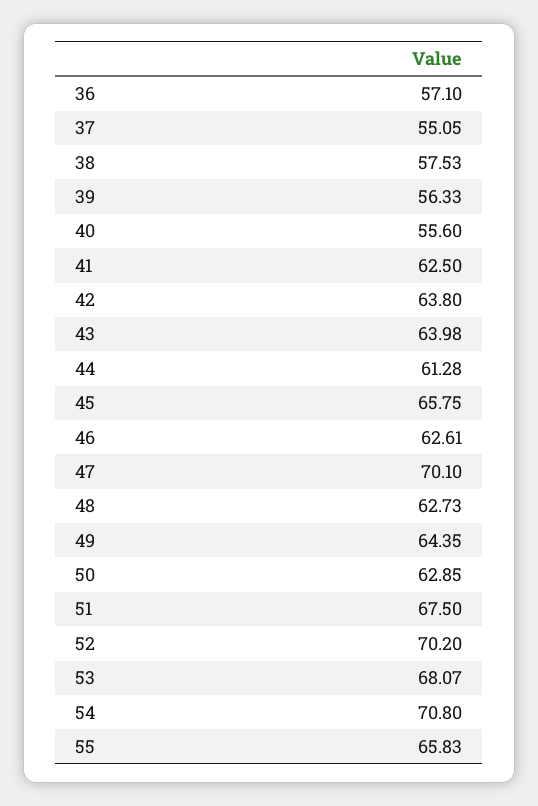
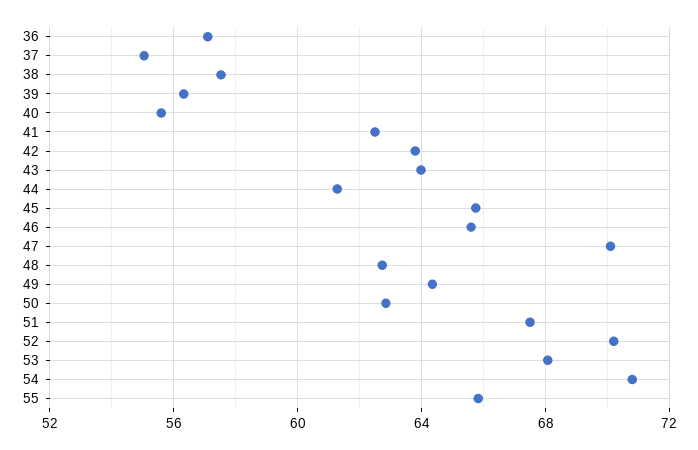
  {
    "36": 57.1,
    "37": 55.05,
    "38": 57.53,
    "39": 56.33,
    "40": 55.6,
    "41": 62.5,
    "42": 63.8,
    "43": 63.98,
    "44": 61.28,
    "45": 65.75,
-   "46": 62.61,
+   "46": 65.5,
    "47": 70.1,
    "48": 62.73,
    "49": 64.35,
    "50": 62.85,
    "51": 67.5,
    "52": 70.2,
    "53": 68.07,
    "54": 70.8,
    "55": 65.83
  }

